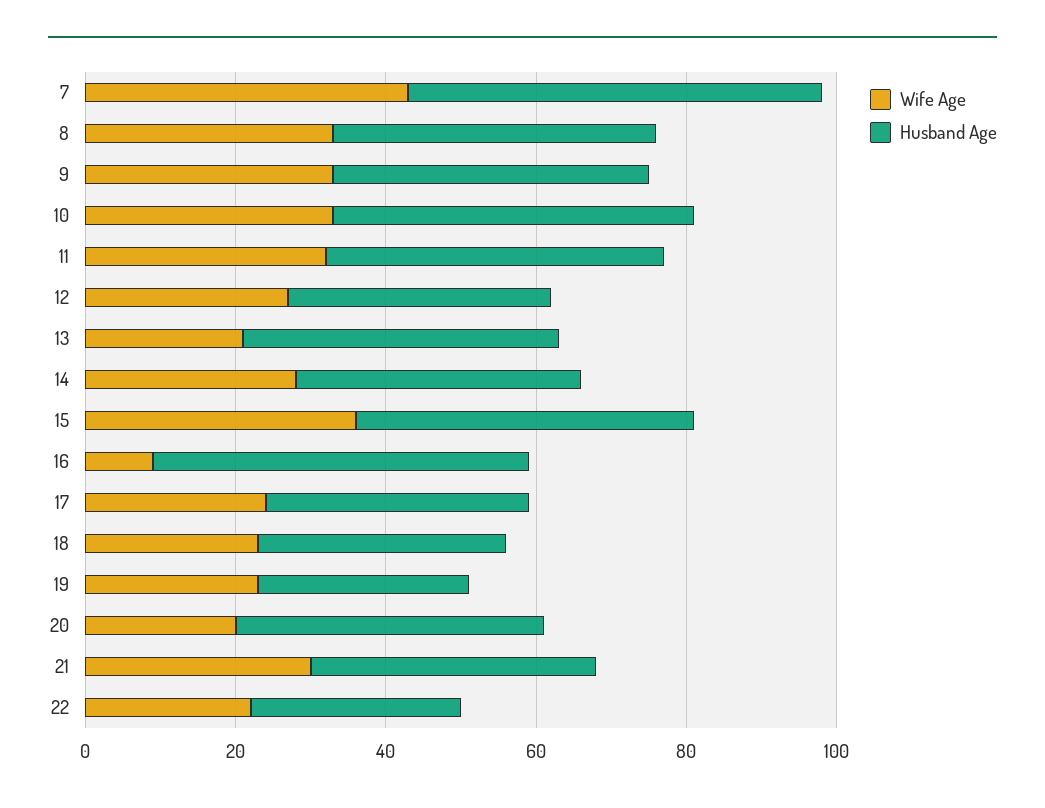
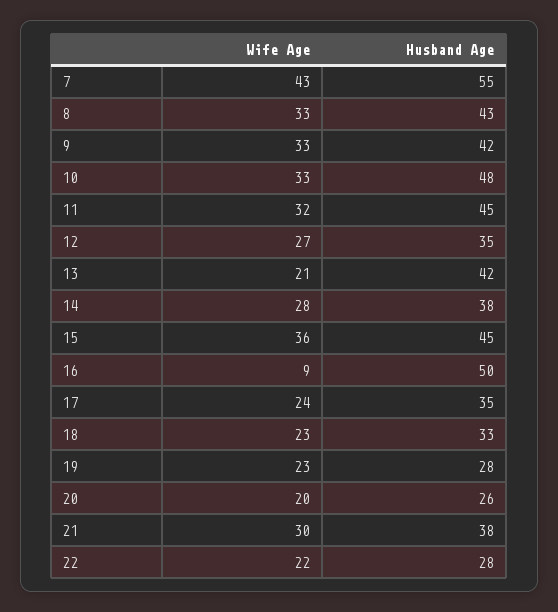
  {
    "Wife Age": {
      "7": 43,
      "8": 33,
      "9": 33,
      "10": 33,
      "11": 32,
      "12": 27,
      "13": 21,
      "14": 28,
      "15": 36,
      "16": 9,
      "17": 24,
      "18": 23,
      "19": 23,
      "20": 20,
      "21": 30,
      "22": 22
    },
    "Husband Age": {
      "7": 55,
      "8": 43,
      "9": 42,
      "10": 48,
      "11": 45,
      "12": 35,
      "13": 42,
      "14": 38,
      "15": 45,
      "16": 50,
      "17": 35,
      "18": 33,
      "19": 28,
-     "20": 40,
+     "20": 26,
      "21": 38,
      "22": 28
    }
  }

